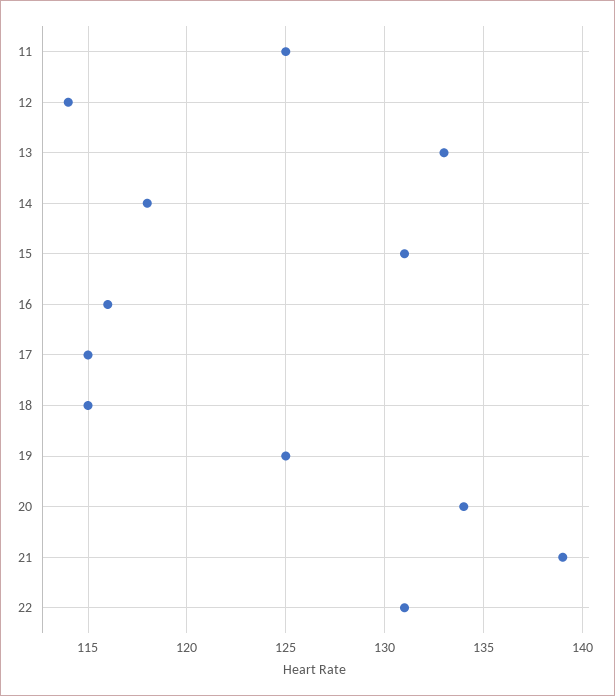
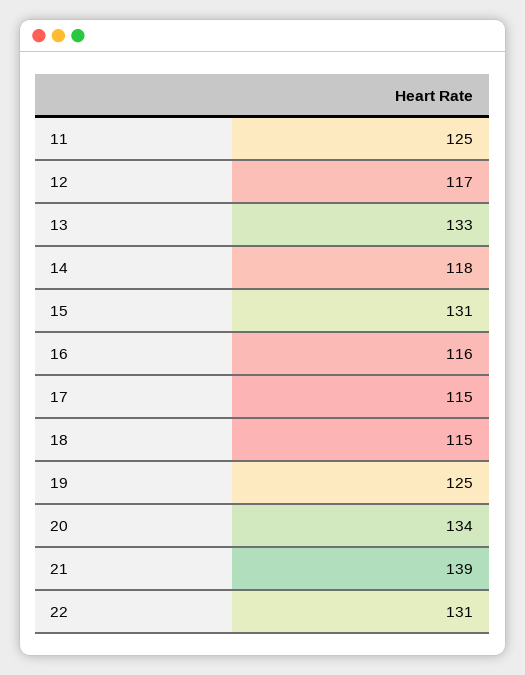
  {
    "11": 125,
-   "12": 114,
+   "12": 117,
    "13": 133,
    "14": 118,
    "15": 131,
    "16": 116,
    "17": 115,
    "18": 115,
    "19": 125,
    "20": 134,
    "21": 139,
    "22": 131
  }

